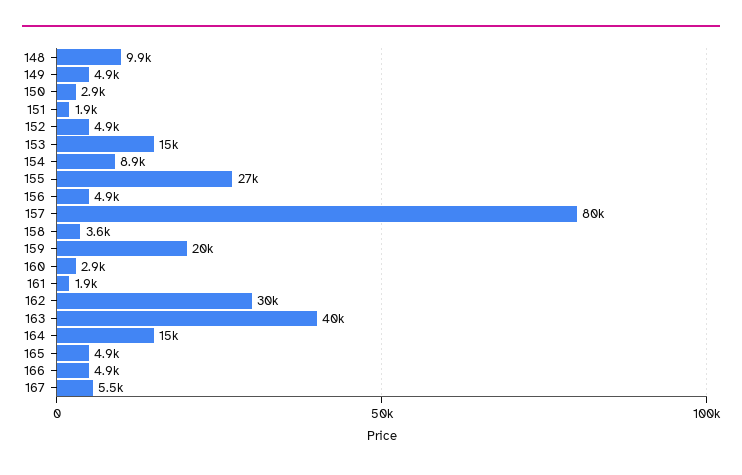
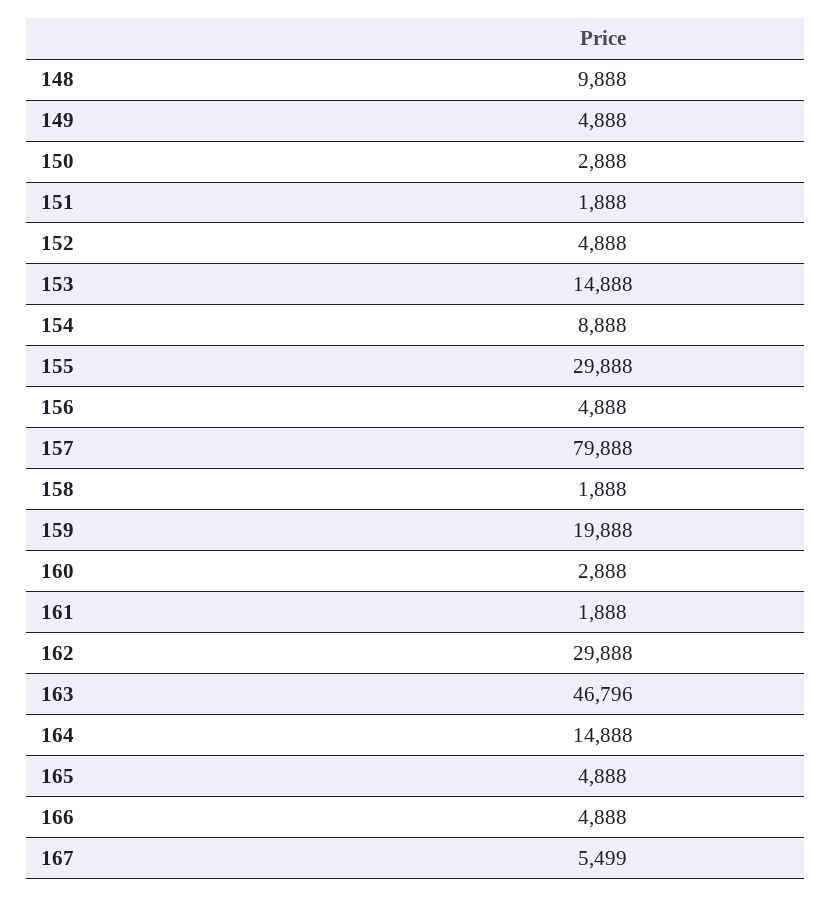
  {
    "148": 9888,
    "149": 4888,
    "150": 2888,
    "151": 1888,
    "152": 4888,
    "153": 14888,
    "154": 8888,
-   "155": 27000,
+   "155": 29888,
    "156": 4888,
    "157": 79888,
-   "158": 3600,
+   "158": 1888,
    "159": 19888,
    "160": 2888,
    "161": 1888,
    "162": 29888,
-   "163": 40000,
+   "163": 46796,
    "164": 14888,
    "165": 4888,
    "166": 4888,
    "167": 5499
  }

